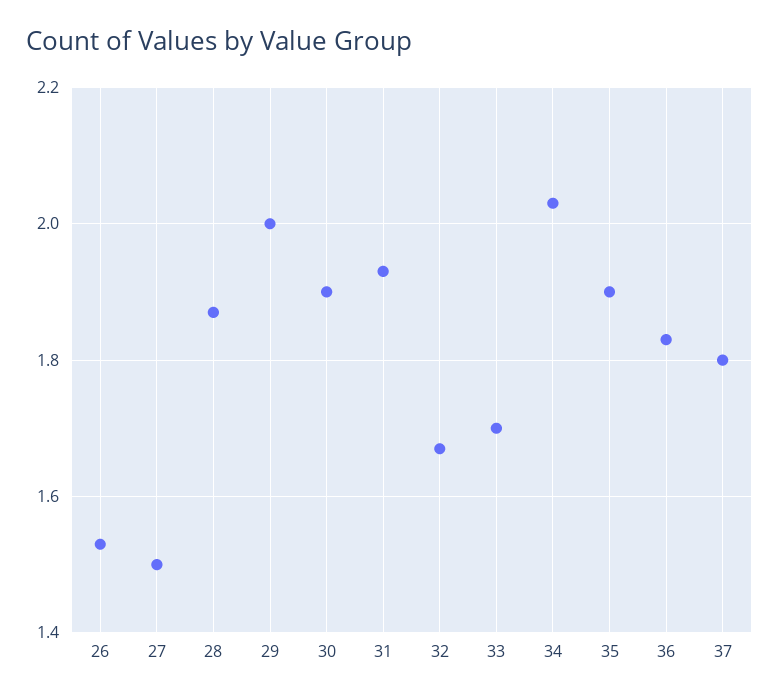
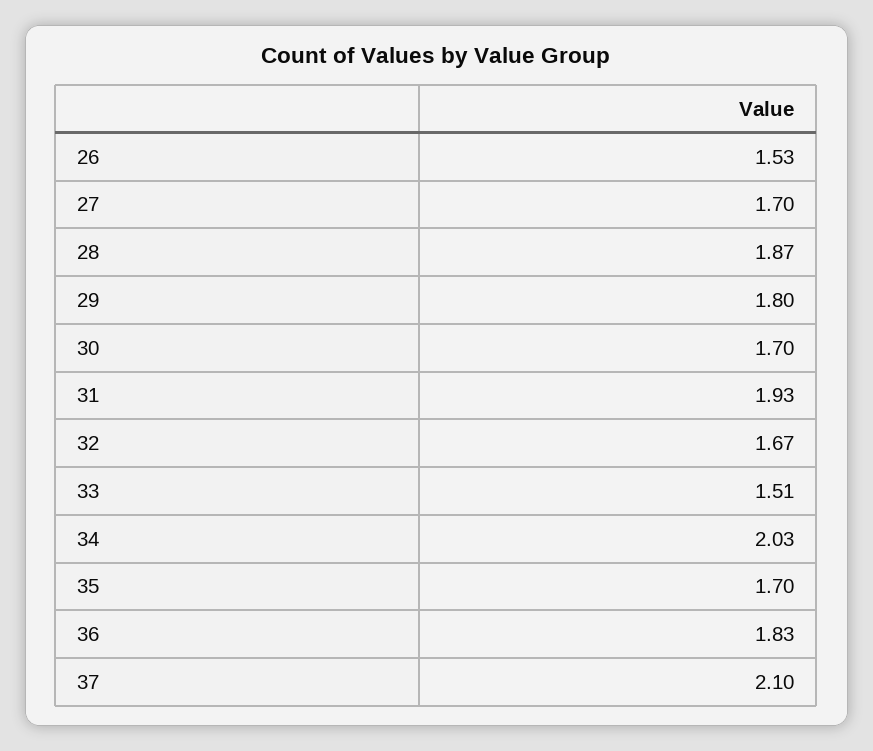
  {
    "26": 1.53,
-   "27": 1.5,
+   "27": 1.7,
    "28": 1.87,
-   "29": 2,
+   "29": 1.8,
-   "30": 1.9,
+   "30": 1.7,
    "31": 1.93,
    "32": 1.67,
-   "33": 1.7,
+   "33": 1.51,
    "34": 2.03,
-   "35": 1.9,
+   "35": 1.7,
    "36": 1.83,
-   "37": 1.8
+   "37": 2.1
  }

